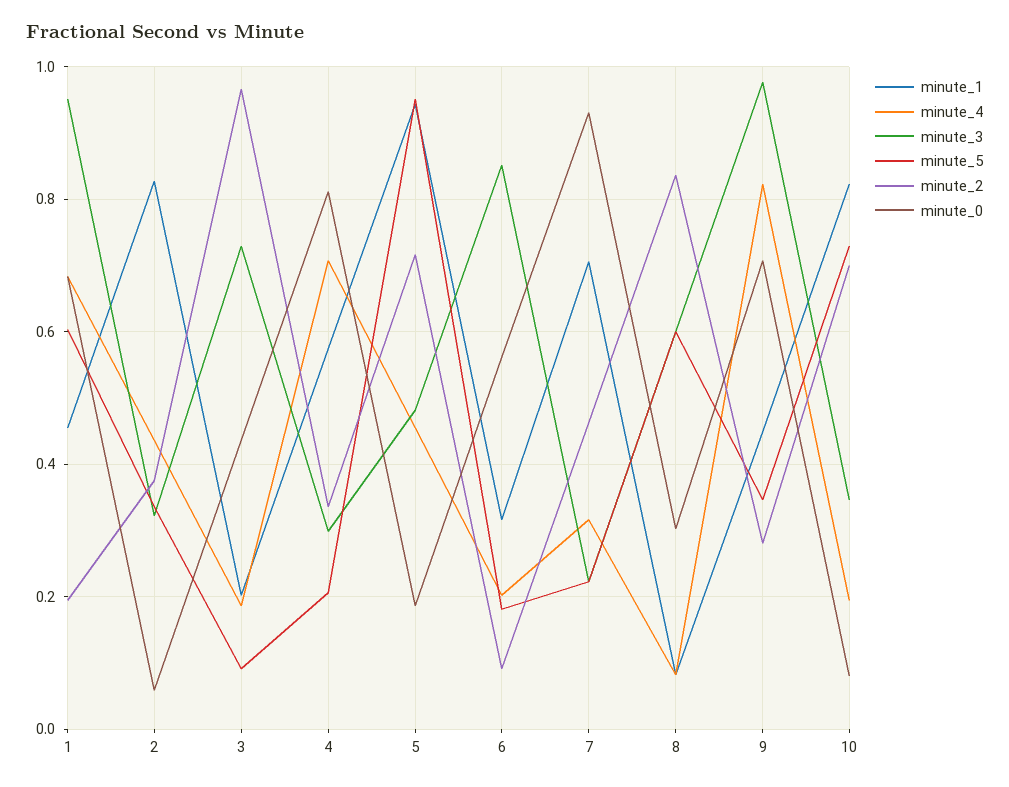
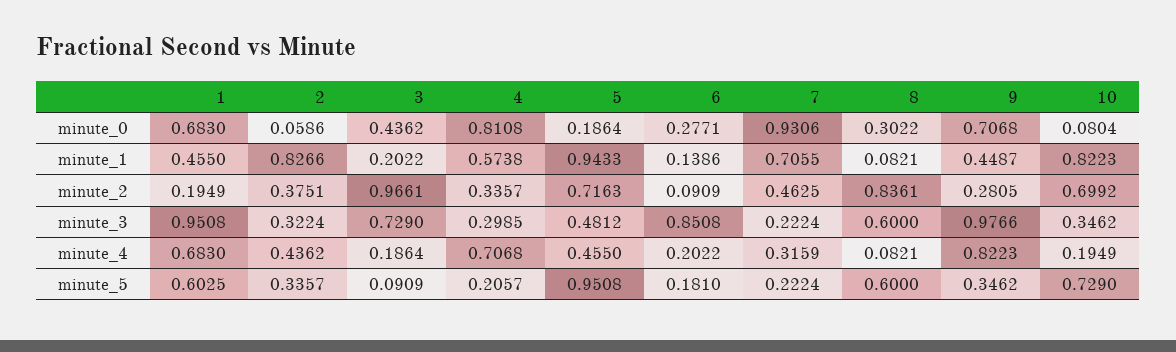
  {
    "minute_1": {
      "1": 0.455,
      "2": 0.8266,
      "3": 0.2022,
      "4": 0.5738,
      "5": 0.9433,
-     "6": 0.32,
+     "6": 0.1386,
      "7": 0.7055,
      "8": 0.0821,
      "9": 0.4487,
      "10": 0.8223
    },
    "minute_4": {
      "1": 0.683,
      "2": 0.4362,
      "3": 0.1864,
      "4": 0.7068,
      "5": 0.455,
      "6": 0.2022,
      "7": 0.3159,
      "8": 0.0821,
      "9": 0.8223,
      "10": 0.1949
    },
    "minute_3": {
      "1": 0.9508,
      "2": 0.3224,
      "3": 0.729,
      "4": 0.2985,
      "5": 0.4812,
      "6": 0.8508,
      "7": 0.2224,
      "8": 0.6,
      "9": 0.9766,
      "10": 0.3462
    },
    "minute_5": {
      "1": 0.6025,
      "2": 0.3357,
      "3": 0.0909,
      "4": 0.2057,
      "5": 0.9508,
      "6": 0.181,
      "7": 0.2224,
      "8": 0.6,
      "9": 0.3462,
      "10": 0.729
    },
    "minute_2": {
      "1": 0.1949,
      "2": 0.3751,
      "3": 0.9661,
      "4": 0.3357,
      "5": 0.7163,
      "6": 0.0909,
      "7": 0.4625,
      "8": 0.8361,
      "9": 0.2805,
      "10": 0.6992
    },
    "minute_0": {
      "1": 0.683,
      "2": 0.0586,
      "3": 0.4362,
      "4": 0.8108,
      "5": 0.1864,
-     "6": 0.56,
+     "6": 0.2771,
      "7": 0.9306,
      "8": 0.3022,
      "9": 0.7068,
      "10": 0.0804
    }
  }

